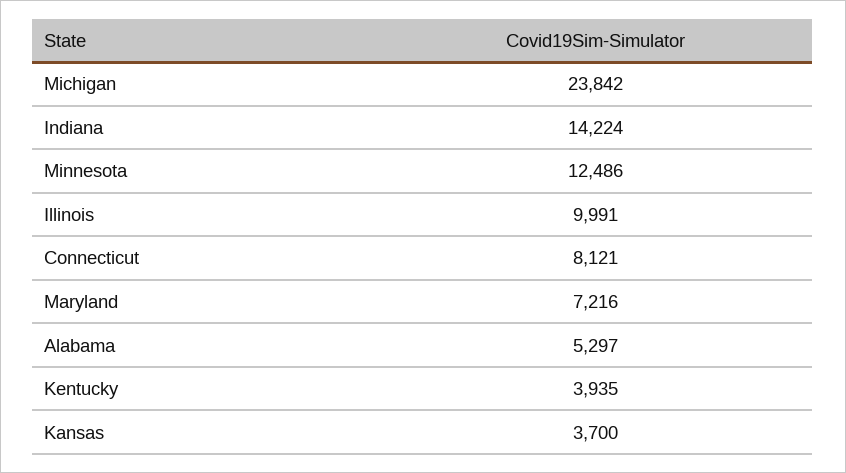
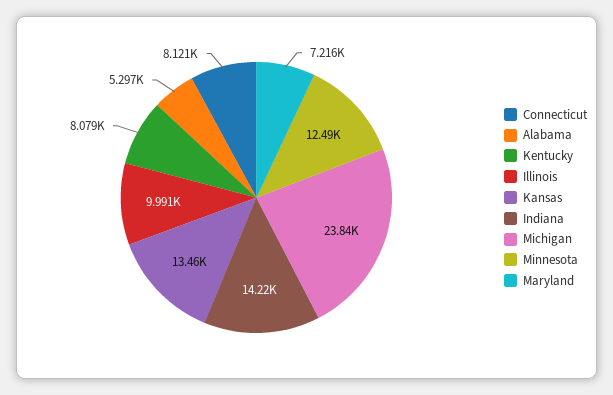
  {
    "Michigan": 23842,
    "Indiana": 14224,
    "Minnesota": 12486,
    "Illinois": 9991,
    "Connecticut": 8121,
    "Maryland": 7216,
    "Alabama": 5297,
-   "Kentucky": 3935,
+   "Kentucky": 8079,
-   "Kansas": 3700
+   "Kansas": 13460
  }

